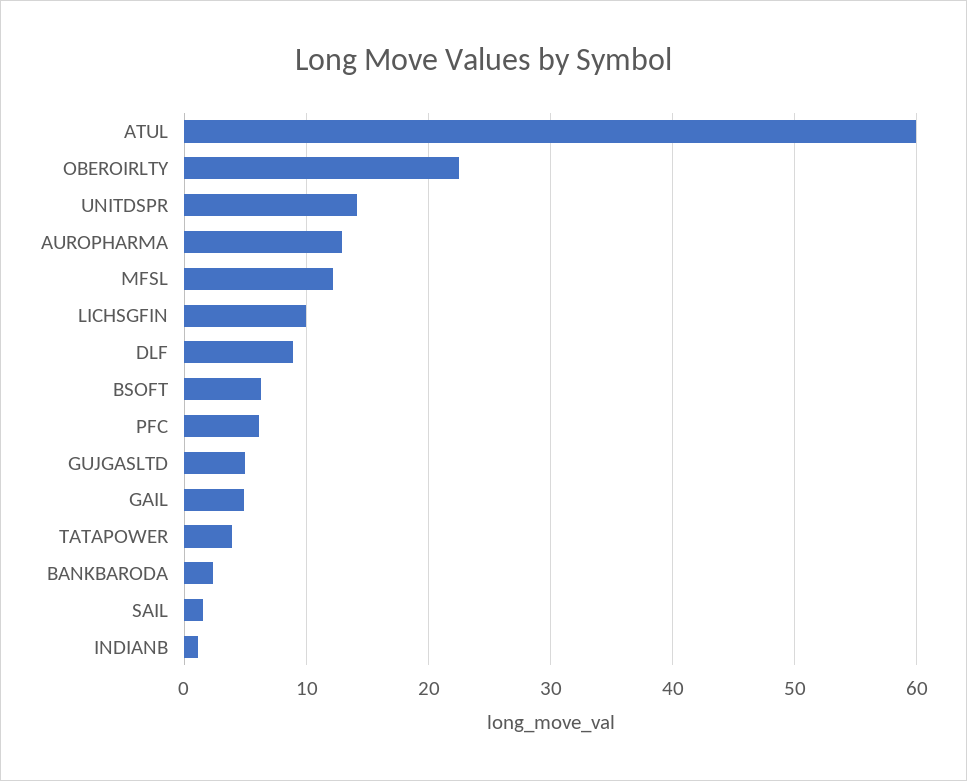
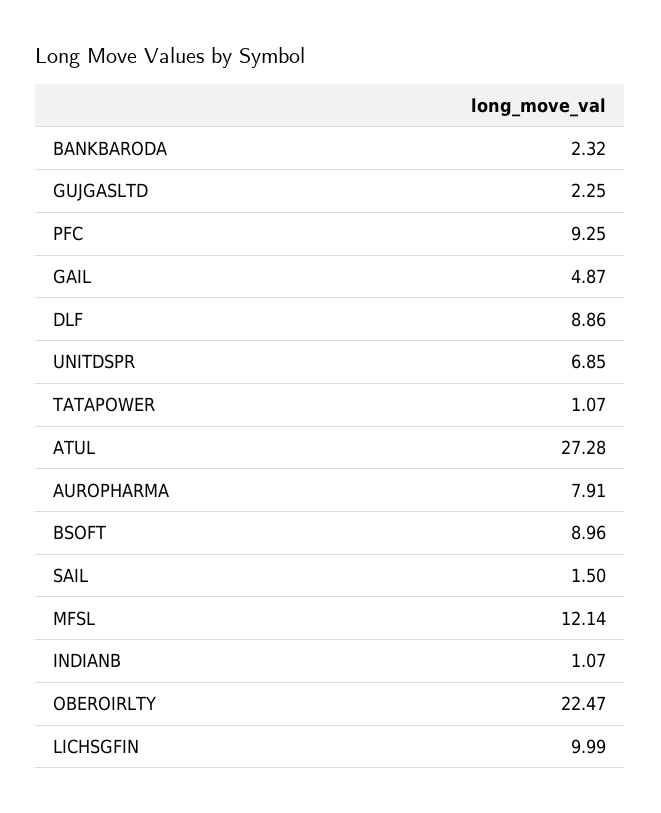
  {
-   "ATUL": 60,
+   "ATUL": 27.28,
    "OBEROIRLTY": 22.47,
-   "UNITDSPR": 14,
+   "UNITDSPR": 6.85,
-   "AUROPHARMA": 13,
+   "AUROPHARMA": 7.91,
    "MFSL": 12.14,
    "LICHSGFIN": 9.99,
    "DLF": 8.86,
-   "BSOFT": 6,
+   "BSOFT": 8.96,
-   "PFC": 6,
+   "PFC": 9.25,
-   "GUJGASLTD": 5,
+   "GUJGASLTD": 2.25,
    "GAIL": 4.87,
-   "TATAPOWER": 4,
+   "TATAPOWER": 1.07,
    "BANKBARODA": 2.32,
    "SAIL": 1.5,
    "INDIANB": 1.07
  }

